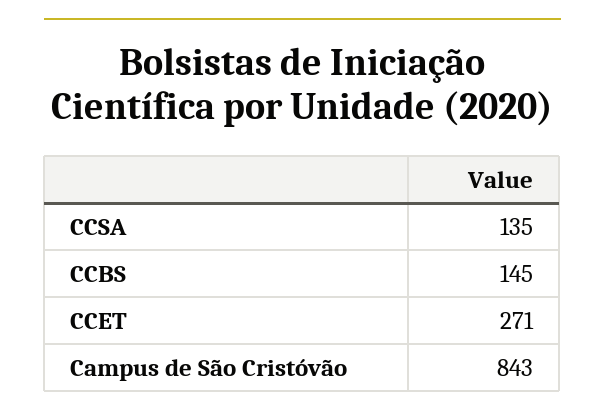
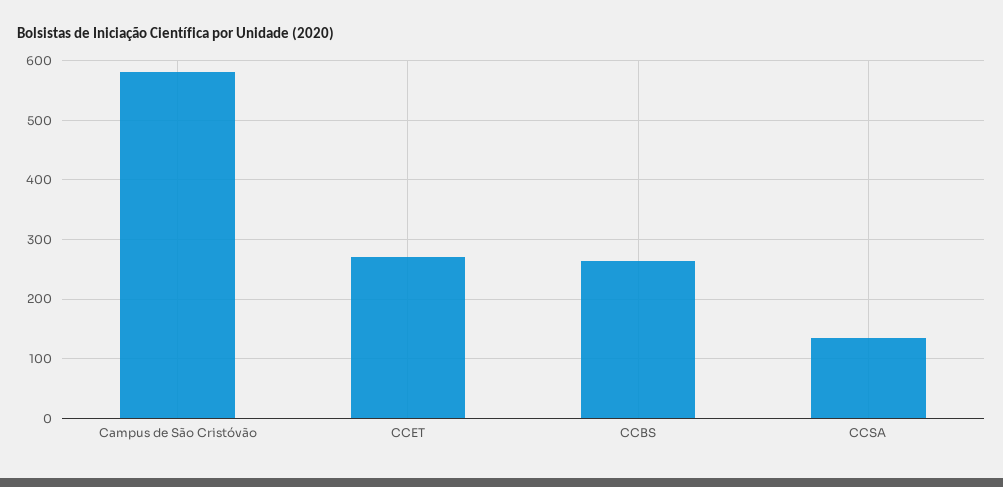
  {
    "CCSA": 135,
-   "CCBS": 145,
+   "CCBS": 260,
    "CCET": 271,
-   "Campus de São Cristóvão": 843
+   "Campus de São Cristóvão": 580
  }

